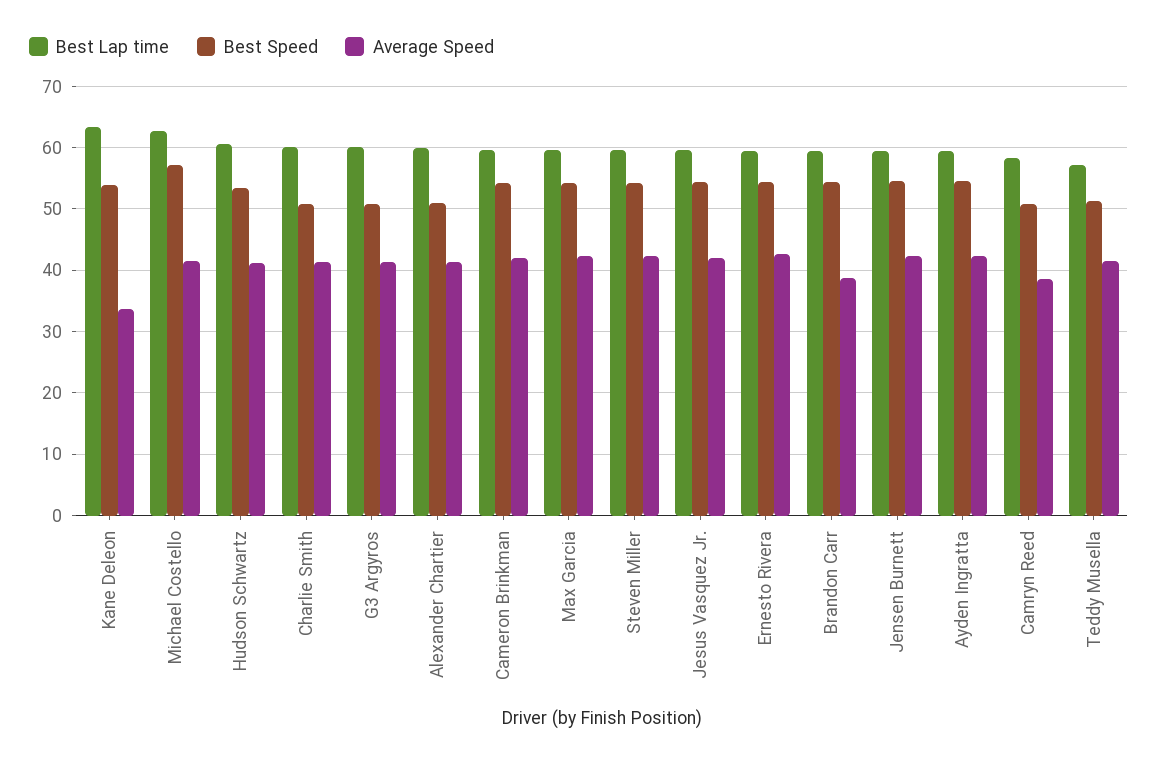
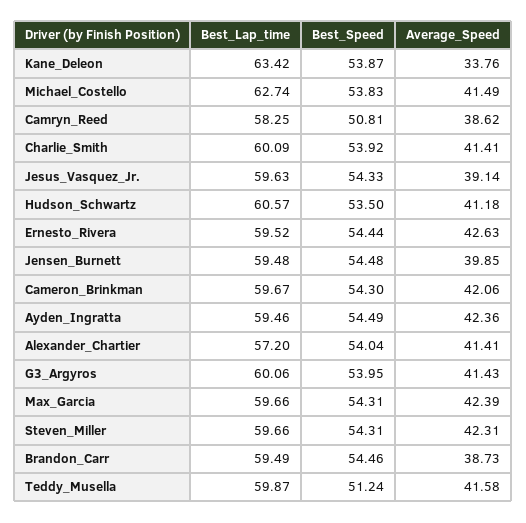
  {
    "Best Lap time": {
      "Kane Deleon": 63.42,
      "Michael Costello": 62.74,
      "Hudson Schwartz": 60.57,
      "Charlie Smith": 60.09,
      "G3 Argyros": 60.06,
-     "Alexander Chartier": 60,
+     "Alexander Chartier": 57.2,
      "Cameron Brinkman": 59.67,
      "Max Garcia": 59.66,
      "Steven Miller": 59.66,
      "Jesus Vasquez Jr.": 59.63,
      "Ernesto Rivera": 59.52,
      "Brandon Carr": 59.49,
      "Jensen Burnett": 59.48,
      "Ayden Ingratta": 59.46,
      "Camryn Reed": 58.25,
-     "Teddy Musella": 57
+     "Teddy Musella": 59.87
    },
    "Best Speed": {
      "Kane Deleon": 53.87,
-     "Michael Costello": 57,
+     "Michael Costello": 53.83,
      "Hudson Schwartz": 53.5,
-     "Charlie Smith": 51,
+     "Charlie Smith": 53.92,
-     "G3 Argyros": 51,
+     "G3 Argyros": 53.95,
-     "Alexander Chartier": 51,
+     "Alexander Chartier": 54.04,
      "Cameron Brinkman": 54.3,
      "Max Garcia": 54.31,
      "Steven Miller": 54.31,
      "Jesus Vasquez Jr.": 54.33,
      "Ernesto Rivera": 54.44,
      "Brandon Carr": 54.46,
      "Jensen Burnett": 54.48,
      "Ayden Ingratta": 54.49,
      "Camryn Reed": 50.81,
      "Teddy Musella": 51.24
    },
    "Average Speed": {
      "Kane Deleon": 33.76,
      "Michael Costello": 41.49,
      "Hudson Schwartz": 41.18,
      "Charlie Smith": 41.41,
      "G3 Argyros": 41.43,
      "Alexander Chartier": 41.41,
      "Cameron Brinkman": 42.06,
      "Max Garcia": 42.39,
      "Steven Miller": 42.31,
-     "Jesus Vasquez Jr.": 42,
+     "Jesus Vasquez Jr.": 39.14,
      "Ernesto Rivera": 42.63,
      "Brandon Carr": 38.73,
-     "Jensen Burnett": 42,
+     "Jensen Burnett": 39.85,
      "Ayden Ingratta": 42.36,
      "Camryn Reed": 38.62,
      "Teddy Musella": 41.58
    }
  }

